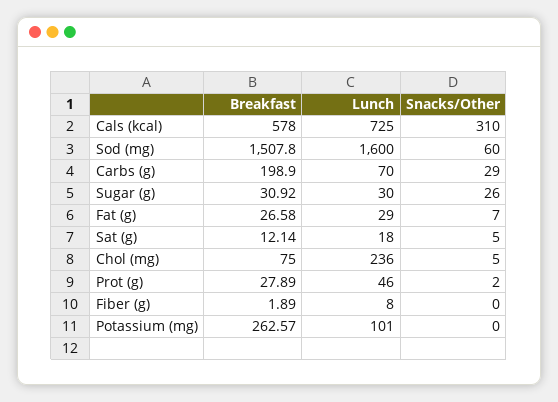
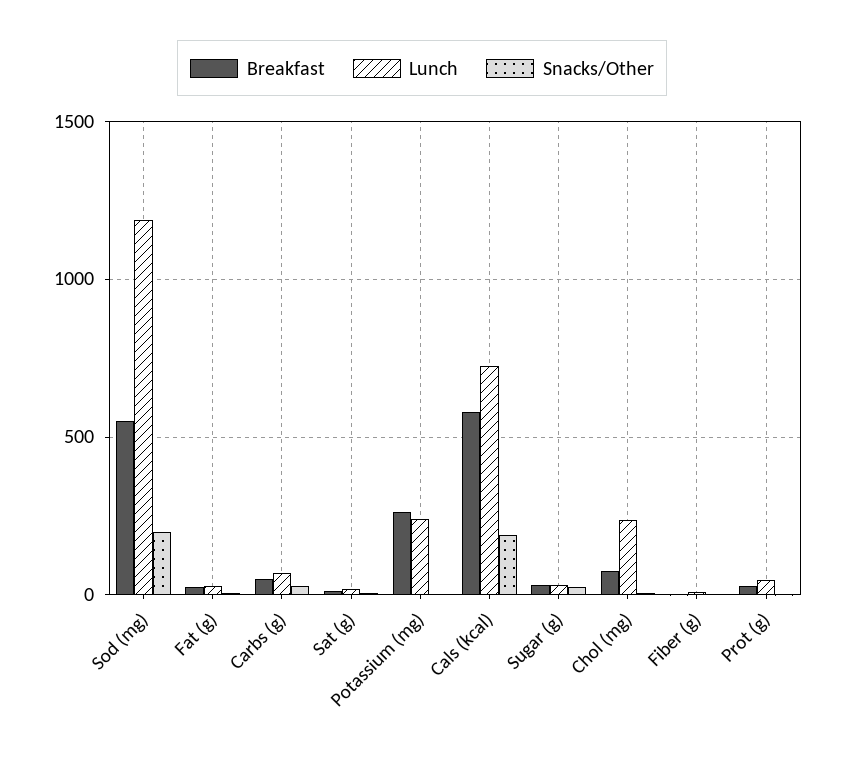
  {
    "Breakfast": {
      "Cals (kcal)": 578,
-     "Sod (mg)": 1507.8,
+     "Sod (mg)": 550,
-     "Carbs (g)": 198.9,
+     "Carbs (g)": 50,
      "Sugar (g)": 30.92,
      "Fat (g)": 26.58,
      "Sat (g)": 12.14,
      "Chol (mg)": 75,
      "Prot (g)": 27.89,
      "Fiber (g)": 1.89,
      "Potassium (mg)": 262.57
    },
    "Lunch": {
      "Cals (kcal)": 725,
-     "Sod (mg)": 1600,
+     "Sod (mg)": 1200,
      "Carbs (g)": 70,
      "Sugar (g)": 30,
      "Fat (g)": 29,
      "Sat (g)": 18,
      "Chol (mg)": 236,
      "Prot (g)": 46,
      "Fiber (g)": 8,
-     "Potassium (mg)": 101
+     "Potassium (mg)": 250
    },
    "Snacks/Other": {
-     "Cals (kcal)": 310,
+     "Cals (kcal)": 200,
-     "Sod (mg)": 60,
+     "Sod (mg)": 200,
      "Carbs (g)": 29,
      "Sugar (g)": 26,
      "Fat (g)": 7,
      "Sat (g)": 5,
      "Chol (mg)": 5,
      "Prot (g)": 2,
      "Fiber (g)": 0,
      "Potassium (mg)": 0
    }
  }

